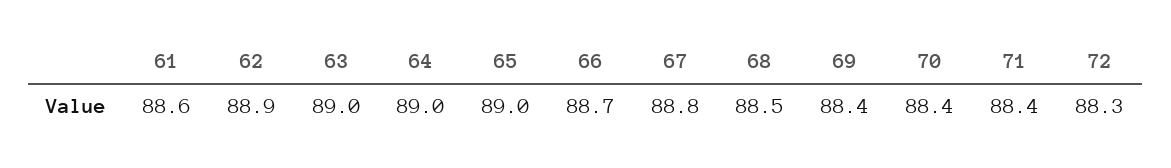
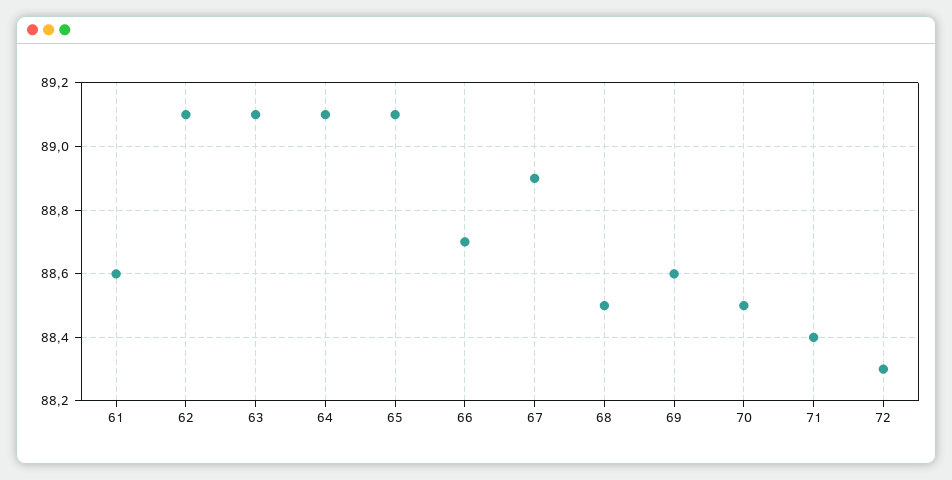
  {
    "61": 88.6,
-   "62": 88.9,
+   "62": 89.1,
-   "63": 89,
+   "63": 89.1,
-   "64": 89,
+   "64": 89.1,
-   "65": 89,
+   "65": 89.1,
    "66": 88.7,
-   "67": 88.8,
+   "67": 88.9,
    "68": 88.5,
-   "69": 88.4,
+   "69": 88.6,
-   "70": 88.4,
+   "70": 88.5,
    "71": 88.4,
    "72": 88.3
  }

